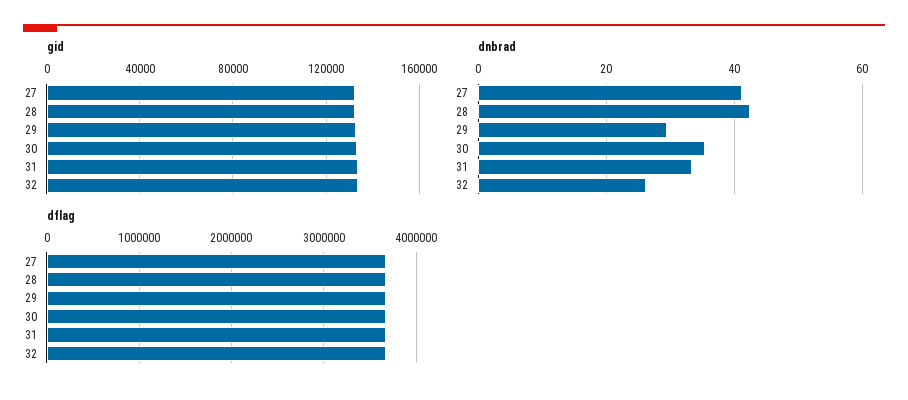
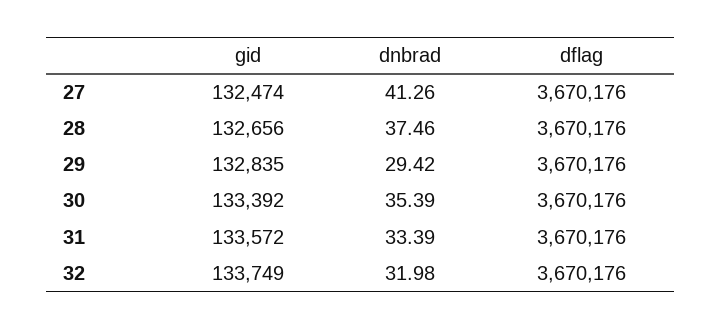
  {
    "gid": {
      "27": 132474,
      "28": 132656,
      "29": 132835,
      "30": 133392,
      "31": 133572,
      "32": 133749
    },
    "dnbrad": {
      "27": 41.26,
-     "28": 42,
+     "28": 37.46,
      "29": 29.42,
      "30": 35.39,
      "31": 33.39,
-     "32": 26
+     "32": 31.98
    },
    "dflag": {
      "27": 3670176,
      "28": 3670176,
      "29": 3670176,
      "30": 3670176,
      "31": 3670176,
      "32": 3670176
    }
  }

